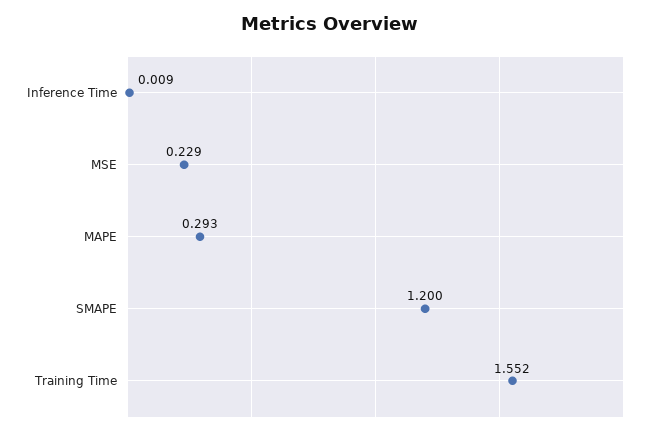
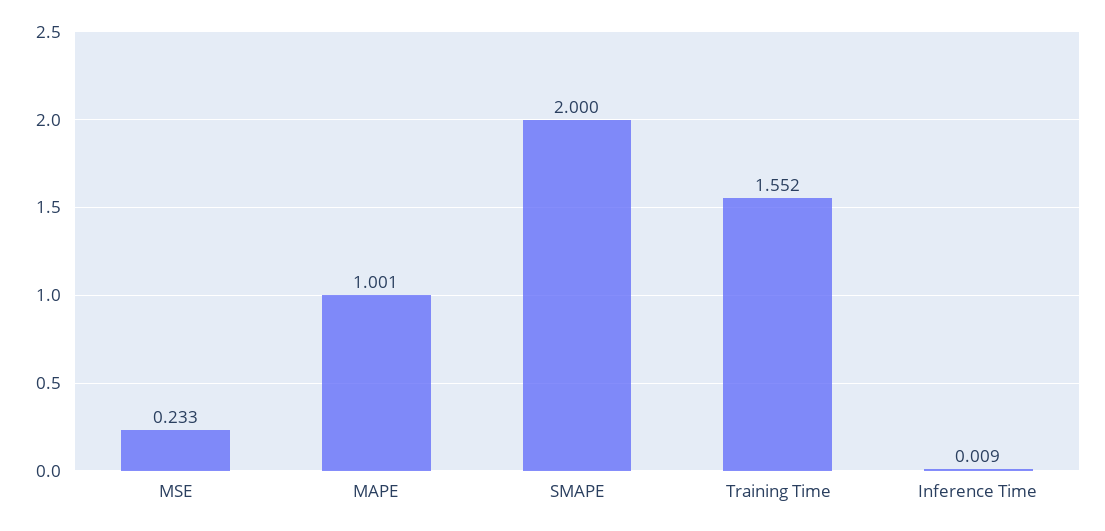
  {
    "Inference Time": 0.009,
-   "MSE": 0.229,
+   "MSE": 0.233,
-   "MAPE": 0.293,
+   "MAPE": 1.001,
-   "SMAPE": 1.2,
+   "SMAPE": 2,
    "Training Time": 1.552
  }

